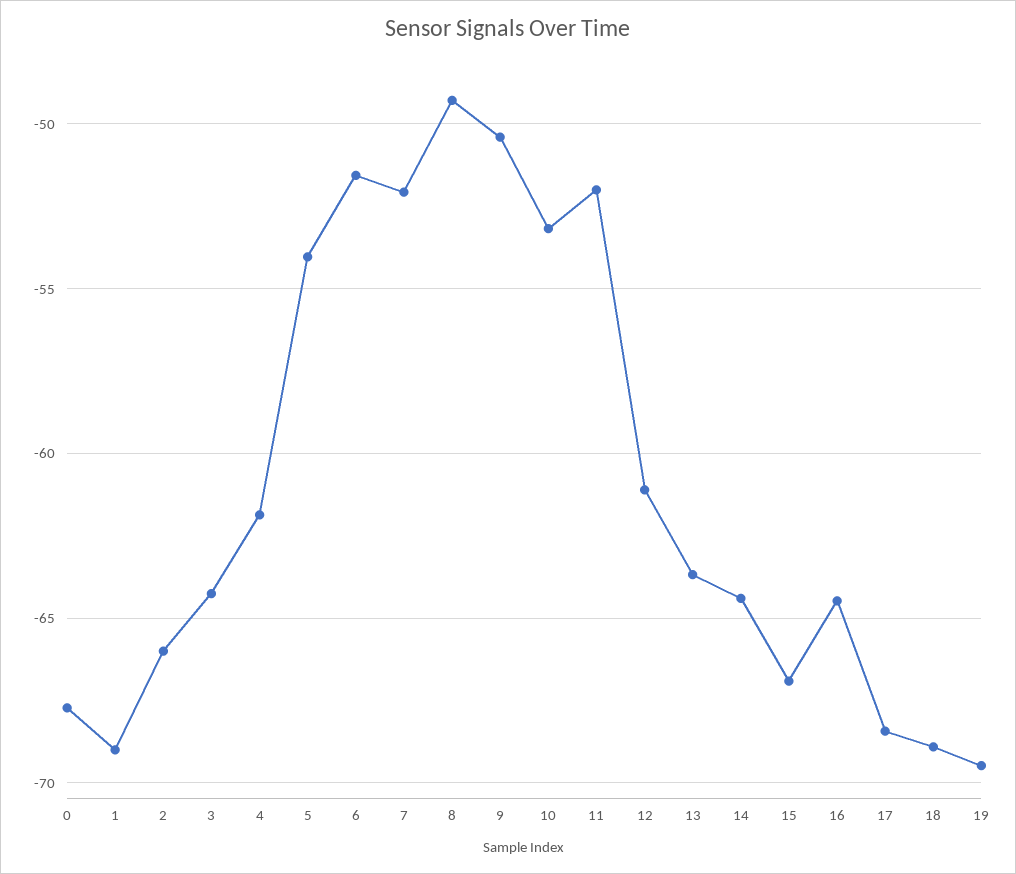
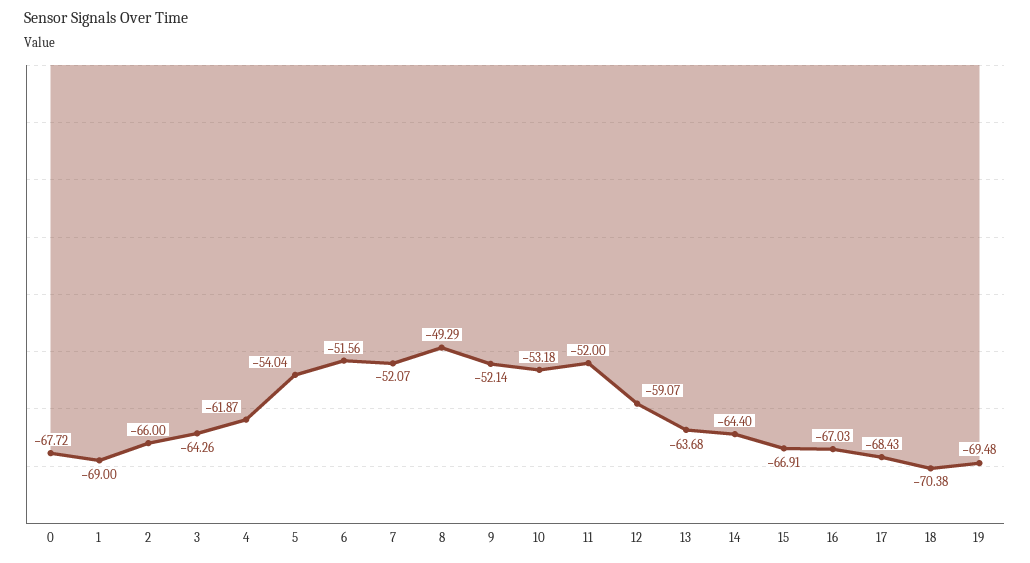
  {
    "0": -67.72,
    "1": -69,
    "2": -66,
    "3": -64.26,
    "4": -61.87,
    "5": -54.04,
    "6": -51.56,
    "7": -52.07,
    "8": -49.29,
-   "9": -50.5,
+   "9": -52.14,
    "10": -53.18,
    "11": -52,
-   "12": -61,
+   "12": -59.07,
    "13": -63.68,
    "14": -64.4,
    "15": -66.91,
-   "16": -64.5,
+   "16": -67.03,
    "17": -68.43,
-   "18": -69,
+   "18": -70.38,
    "19": -69.48
  }

